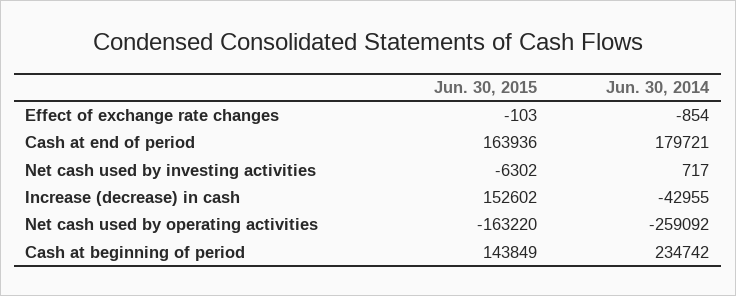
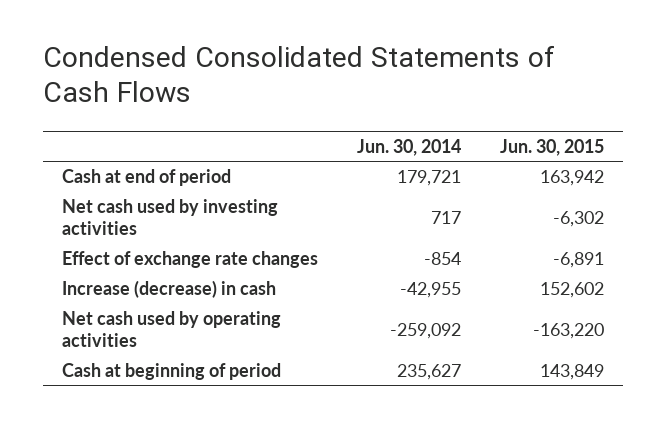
  {
    "Jun. 30, 2015": {
-     "Effect of exchange rate changes": -103,
+     "Effect of exchange rate changes": -6891,
-     "Cash at end of period": 163936,
+     "Cash at end of period": 163942,
      "Net cash used by investing activities": -6302,
      "Increase (decrease) in cash": 152602,
      "Net cash used by operating activities": -163220,
      "Cash at beginning of period": 143849
    },
    "Jun. 30, 2014": {
      "Effect of exchange rate changes": -854,
      "Cash at end of period": 179721,
      "Net cash used by investing activities": 717,
      "Increase (decrease) in cash": -42955,
      "Net cash used by operating activities": -259092,
-     "Cash at beginning of period": 234742
+     "Cash at beginning of period": 235627
    }
  }

